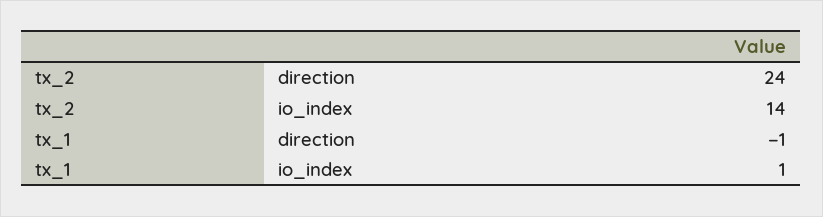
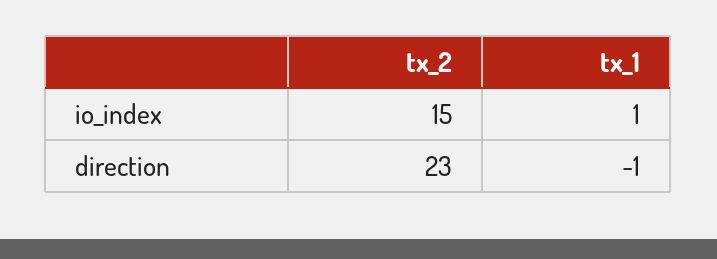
  {
    "tx_2": {
-     "direction": 24,
+     "direction": 23,
-     "io_index": 14
+     "io_index": 15
    },
    "tx_1": {
      "direction": -1,
      "io_index": 1
    }
  }

